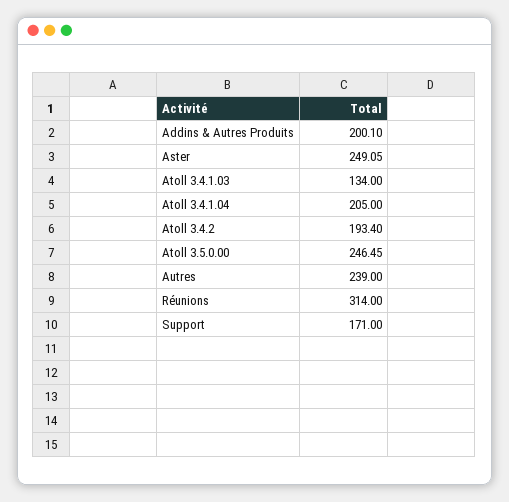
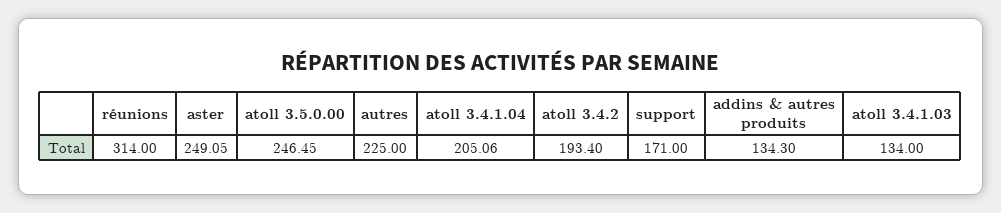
  {
-   "Addins & Autres Produits": 200.1,
+   "Addins & Autres Produits": 134.3,
    "Aster": 249.05,
    "Atoll 3.4.1.03": 134,
-   "Atoll 3.4.1.04": 205,
+   "Atoll 3.4.1.04": 205.06,
    "Atoll 3.4.2": 193.4,
    "Atoll 3.5.0.00": 246.45,
-   "Autres": 239,
+   "Autres": 225,
    "Réunions": 314,
    "Support": 171
  }

